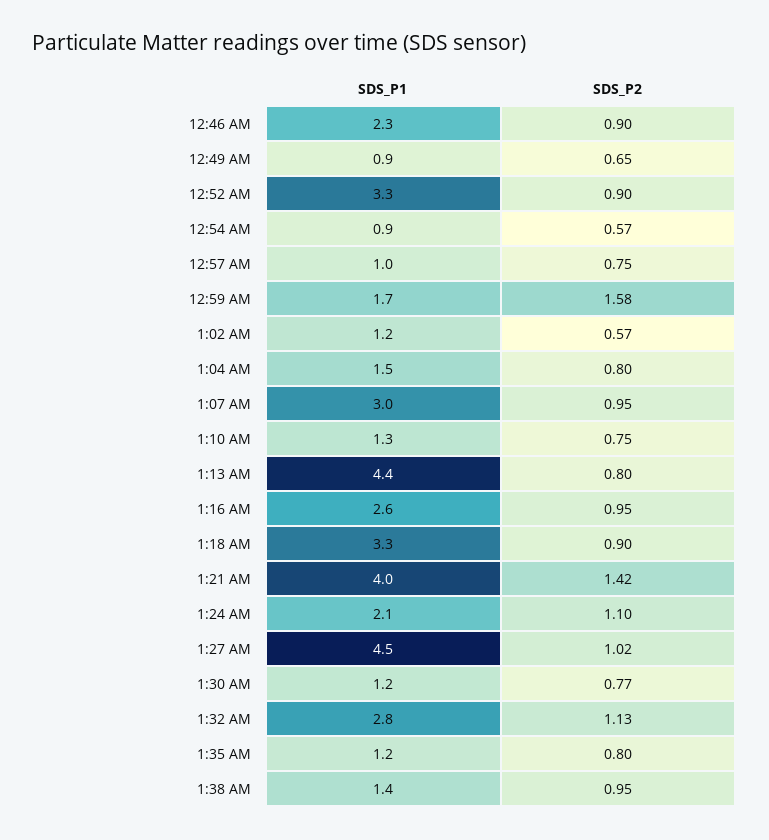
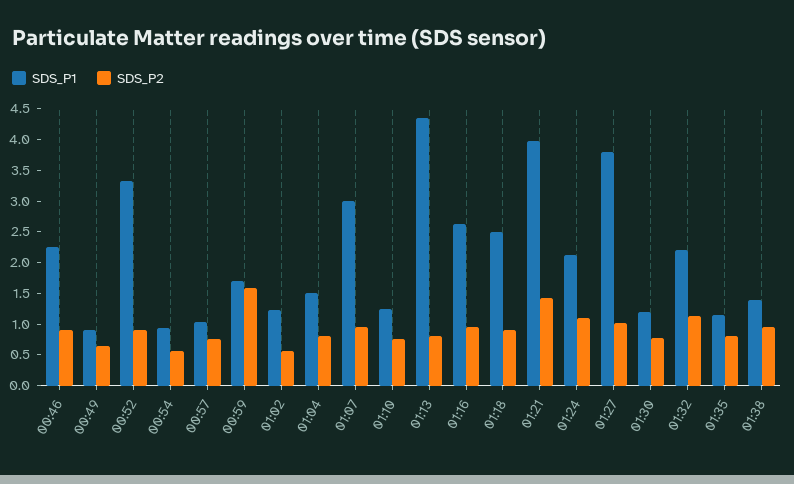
  {
    "SDS_P1": {
      "12:46 AM": 2.3,
      "12:49 AM": 0.9,
      "12:52 AM": 3.3,
      "12:54 AM": 0.9,
      "12:57 AM": 1,
      "12:59 AM": 1.7,
      "1:02 AM": 1.2,
      "1:04 AM": 1.5,
      "1:07 AM": 3,
      "1:10 AM": 1.3,
      "1:13 AM": 4.4,
      "1:16 AM": 2.6,
-     "1:18 AM": 3.3,
+     "1:18 AM": 2.5,
      "1:21 AM": 4,
      "1:24 AM": 2.1,
-     "1:27 AM": 4.5,
+     "1:27 AM": 3.75,
      "1:30 AM": 1.2,
-     "1:32 AM": 2.8,
+     "1:32 AM": 2.25,
      "1:35 AM": 1.2,
      "1:38 AM": 1.4
    },
    "SDS_P2": {
      "12:46 AM": 0.9,
      "12:49 AM": 0.65,
      "12:52 AM": 0.9,
      "12:54 AM": 0.57,
      "12:57 AM": 0.75,
      "12:59 AM": 1.58,
      "1:02 AM": 0.57,
      "1:04 AM": 0.8,
      "1:07 AM": 0.95,
      "1:10 AM": 0.75,
      "1:13 AM": 0.8,
      "1:16 AM": 0.95,
      "1:18 AM": 0.9,
      "1:21 AM": 1.42,
      "1:24 AM": 1.1,
      "1:27 AM": 1.02,
      "1:30 AM": 0.77,
      "1:32 AM": 1.13,
      "1:35 AM": 0.8,
      "1:38 AM": 0.95
    }
  }

